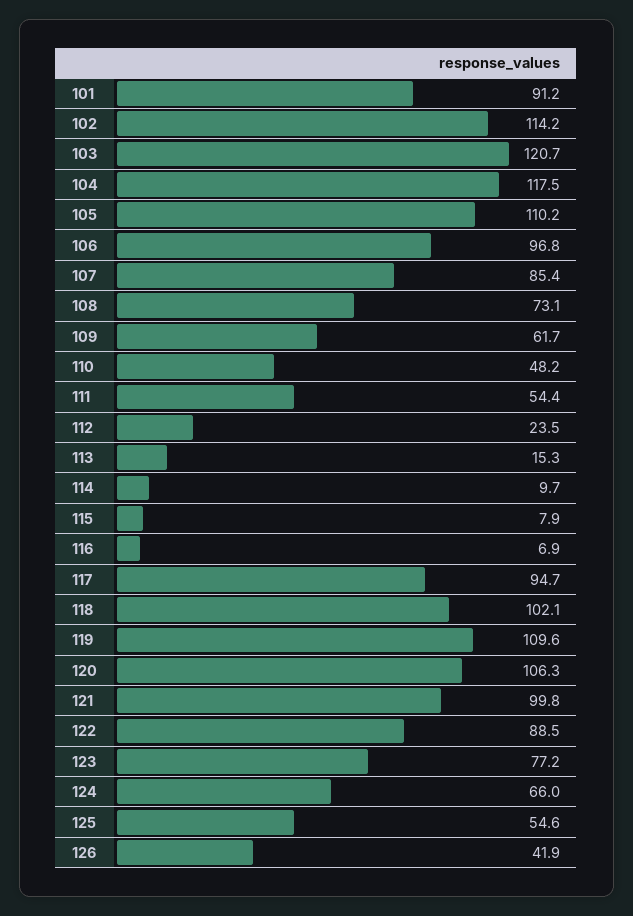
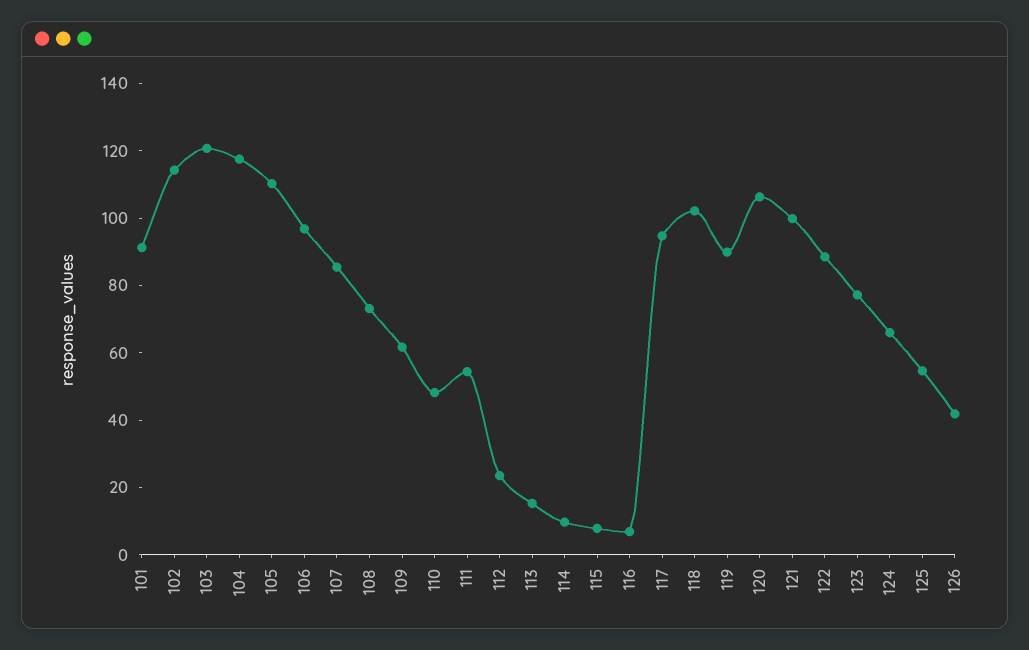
  {
    "101": 91.2,
    "102": 114.2,
    "103": 120.7,
    "104": 117.5,
    "105": 110.2,
    "106": 96.8,
    "107": 85.4,
    "108": 73.1,
    "109": 61.7,
    "110": 48.2,
    "111": 54.4,
    "112": 23.5,
    "113": 15.3,
    "114": 9.7,
    "115": 7.9,
    "116": 6.9,
    "117": 94.7,
    "118": 102.1,
-   "119": 109.6,
+   "119": 90,
    "120": 106.3,
    "121": 99.8,
    "122": 88.5,
    "123": 77.2,
    "124": 66,
    "125": 54.6,
    "126": 41.9
  }

